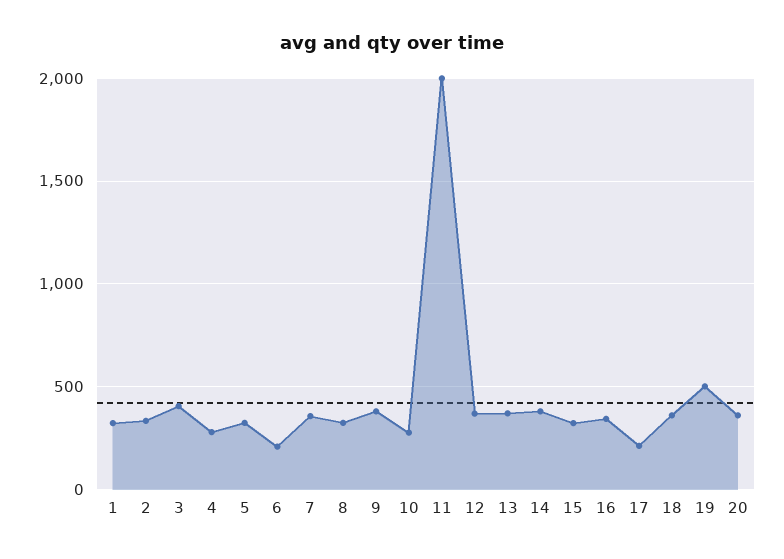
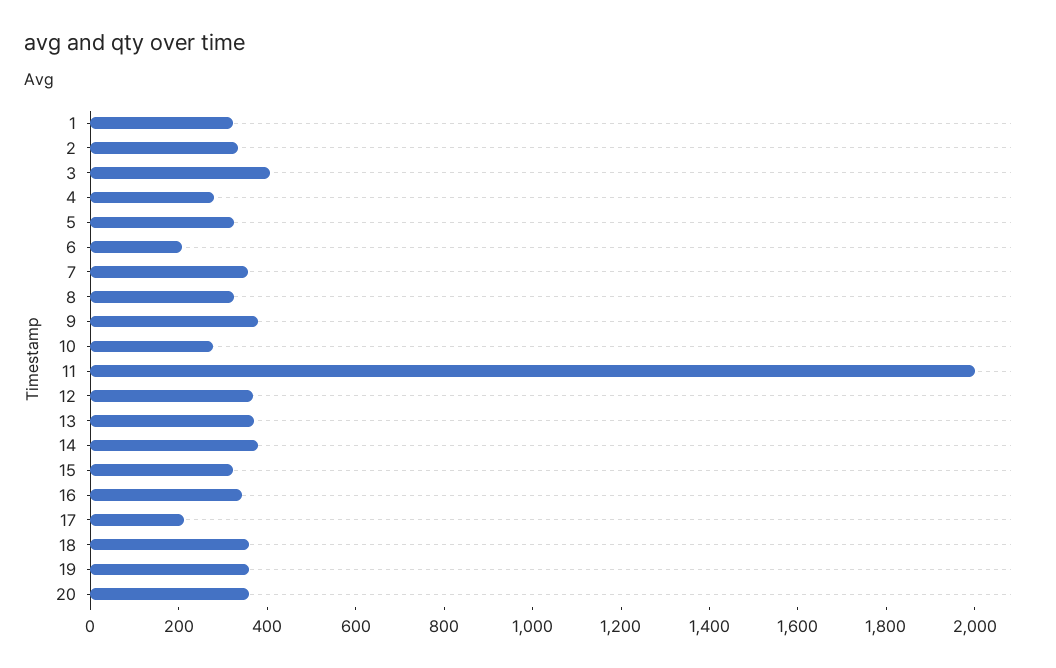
  {
    "1": 300,
    "2": 350,
    "3": 400,
    "4": 300,
    "5": 300,
    "6": 200,
    "7": 350,
    "8": 300,
    "9": 400,
    "10": 300,
    "11": 2000,
    "12": 350,
    "13": 350,
    "14": 400,
    "15": 300,
    "16": 350,
    "17": 200,
    "18": 350,
-   "19": 500,
+   "19": 350,
    "20": 350
  }

